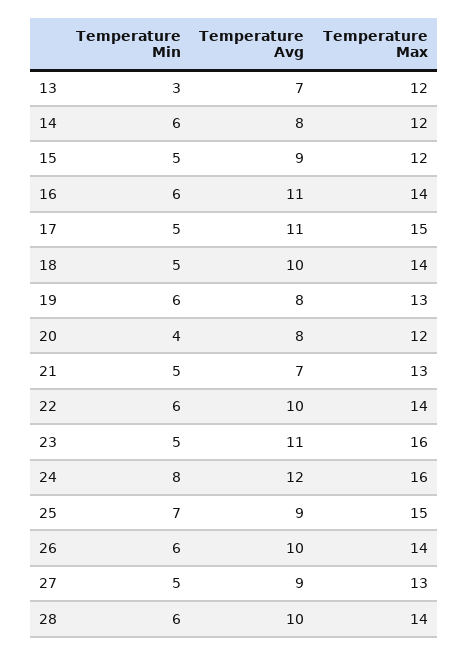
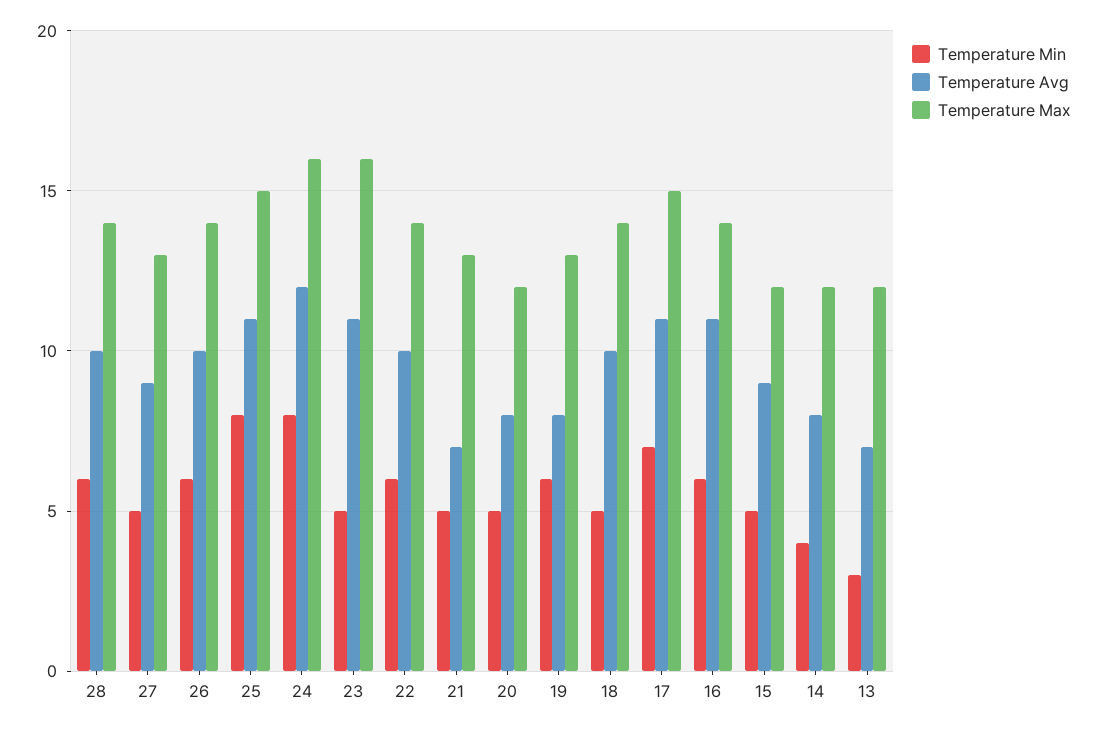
  {
    "Temperature Min": {
      "13": 3,
-     "14": 6,
+     "14": 4,
      "15": 5,
      "16": 6,
-     "17": 5,
+     "17": 7,
      "18": 5,
      "19": 6,
-     "20": 4,
+     "20": 5,
      "21": 5,
      "22": 6,
      "23": 5,
      "24": 8,
-     "25": 7,
+     "25": 8,
      "26": 6,
      "27": 5,
      "28": 6
    },
    "Temperature Avg": {
      "13": 7,
      "14": 8,
      "15": 9,
      "16": 11,
      "17": 11,
      "18": 10,
      "19": 8,
      "20": 8,
      "21": 7,
      "22": 10,
      "23": 11,
      "24": 12,
-     "25": 9,
+     "25": 11,
      "26": 10,
      "27": 9,
      "28": 10
    },
    "Temperature Max": {
      "13": 12,
      "14": 12,
      "15": 12,
      "16": 14,
      "17": 15,
      "18": 14,
      "19": 13,
      "20": 12,
      "21": 13,
      "22": 14,
      "23": 16,
      "24": 16,
      "25": 15,
      "26": 14,
      "27": 13,
      "28": 14
    }
  }

